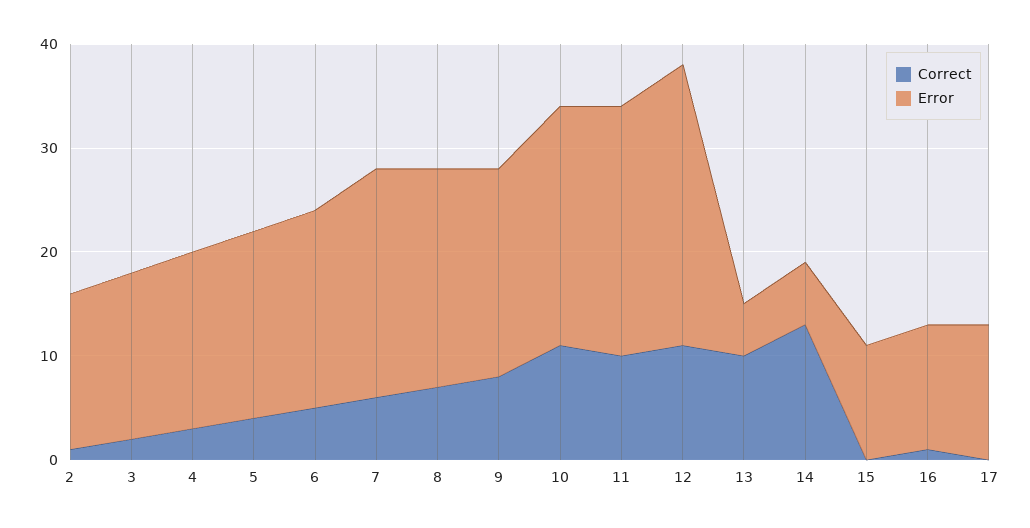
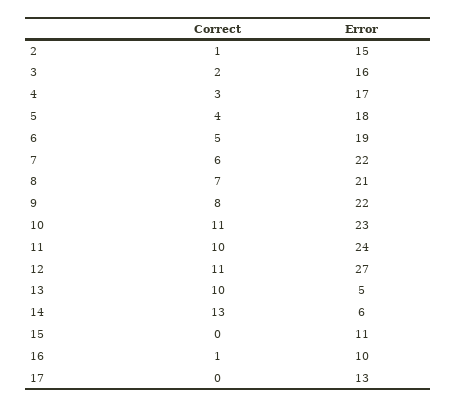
  {
    "Correct": {
      "2": 1,
      "3": 2,
      "4": 3,
      "5": 4,
      "6": 5,
      "7": 6,
      "8": 7,
      "9": 8,
      "10": 11,
      "11": 10,
      "12": 11,
      "13": 10,
      "14": 13,
      "15": 0,
      "16": 1,
      "17": 0
    },
    "Error": {
      "2": 15,
      "3": 16,
      "4": 17,
      "5": 18,
      "6": 19,
      "7": 22,
      "8": 21,
-     "9": 20,
+     "9": 22,
      "10": 23,
      "11": 24,
      "12": 27,
      "13": 5,
      "14": 6,
      "15": 11,
-     "16": 12,
+     "16": 10,
      "17": 13
    }
  }

